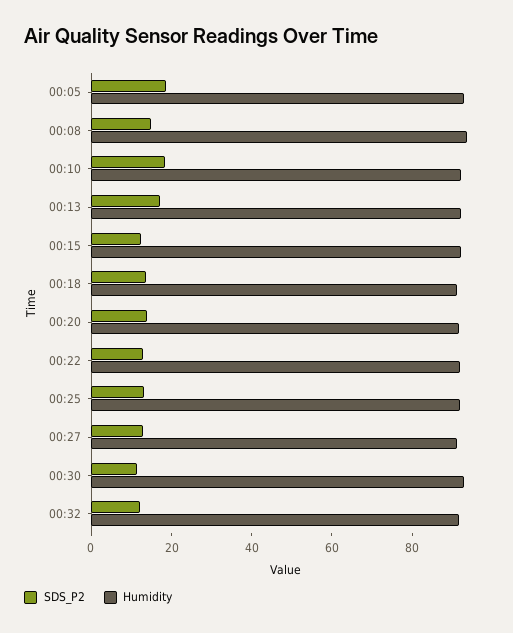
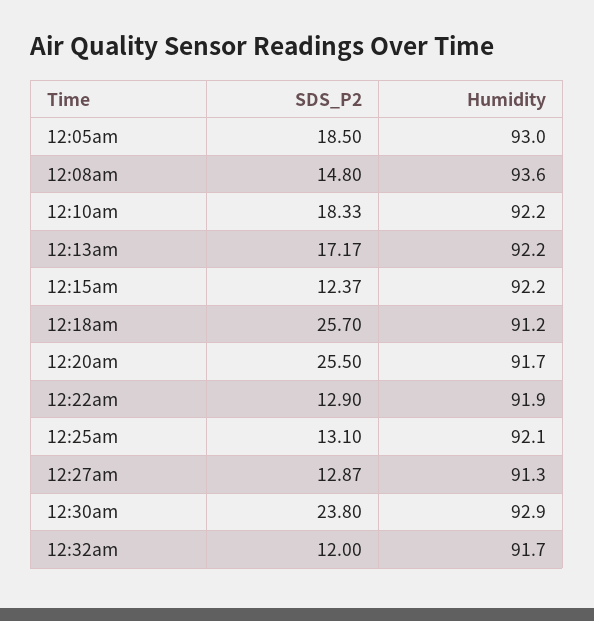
  {
    "SDS_P2": {
      "00:05": 18.5,
      "00:08": 14.8,
      "00:10": 18.33,
      "00:13": 17.17,
      "00:15": 12.37,
-     "00:18": 15,
+     "00:18": 25.7,
-     "00:20": 15,
+     "00:20": 25.5,
      "00:22": 12.9,
      "00:25": 13.1,
      "00:27": 12.87,
-     "00:30": 10,
+     "00:30": 23.8,
      "00:32": 12
    },
    "Humidity": {
      "00:05": 93,
      "00:08": 93.6,
      "00:10": 92.2,
      "00:13": 92.2,
      "00:15": 92.2,
      "00:18": 91.2,
      "00:20": 91.7,
      "00:22": 91.9,
      "00:25": 92.1,
      "00:27": 91.3,
      "00:30": 92.9,
      "00:32": 91.7
    }
  }

